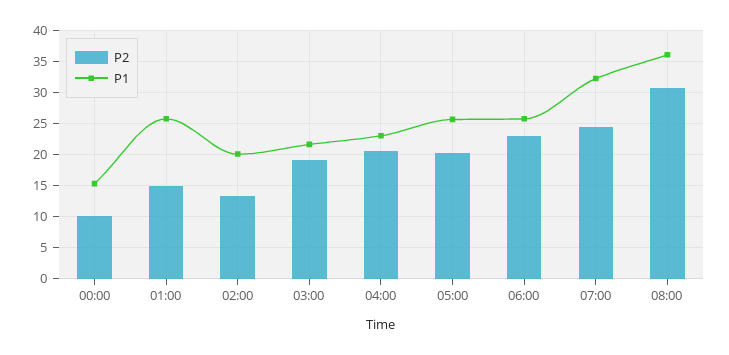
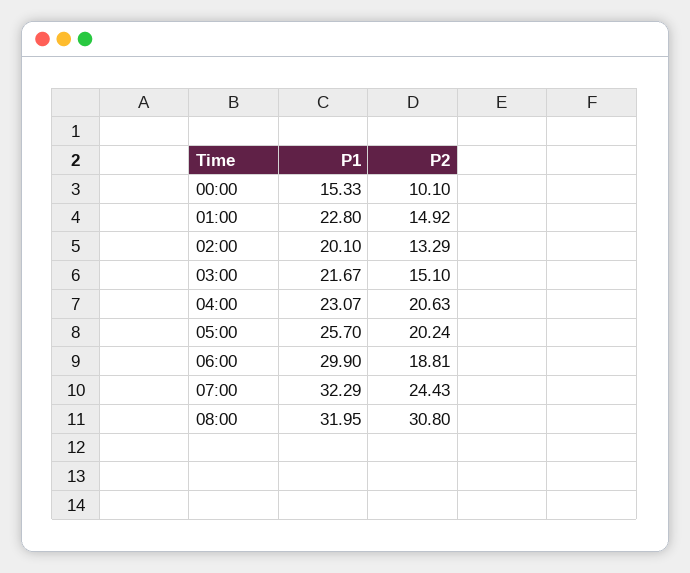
  {
    "P2": {
      "00:00": 10.1,
      "01:00": 14.92,
      "02:00": 13.29,
-     "03:00": 19,
+     "03:00": 15.1,
      "04:00": 20.63,
      "05:00": 20.24,
-     "06:00": 23,
+     "06:00": 18.81,
      "07:00": 24.43,
      "08:00": 30.8
    },
    "P1": {
      "00:00": 15.33,
-     "01:00": 26,
+     "01:00": 22.8,
      "02:00": 20.1,
      "03:00": 21.67,
      "04:00": 23.07,
      "05:00": 25.7,
-     "06:00": 26,
+     "06:00": 29.9,
      "07:00": 32.29,
-     "08:00": 36
+     "08:00": 31.95
    }
  }

